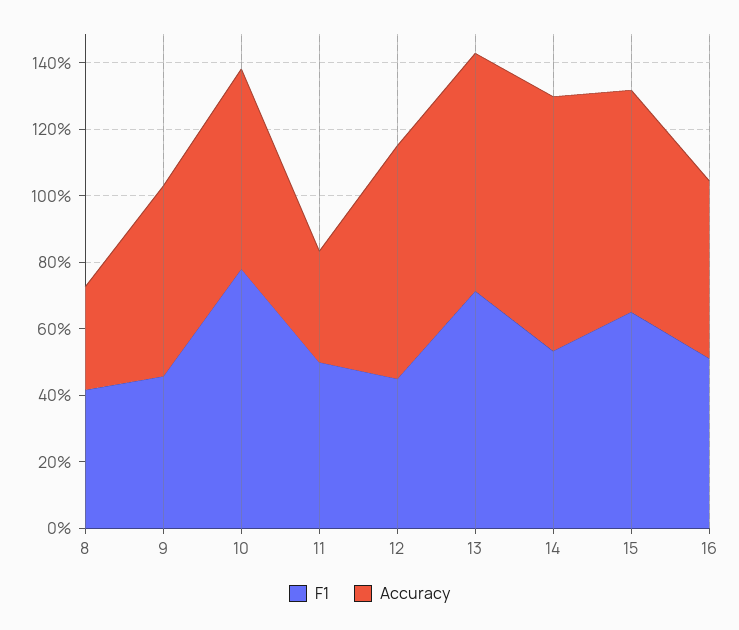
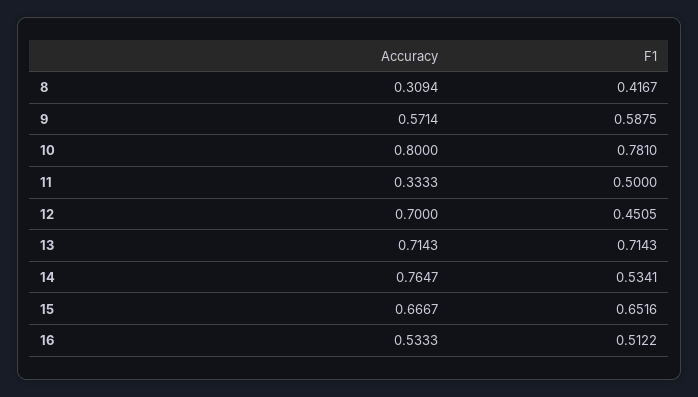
  {
    "F1": {
      "8": 0.4167,
-     "9": 0.45,
+     "9": 0.5875,
      "10": 0.781,
      "11": 0.5,
      "12": 0.4505,
      "13": 0.7143,
      "14": 0.5341,
      "15": 0.6516,
      "16": 0.5122
    },
    "Accuracy": {
      "8": 0.3094,
      "9": 0.5714,
-     "10": 0.6,
+     "10": 0.8,
      "11": 0.3333,
      "12": 0.7,
      "13": 0.7143,
      "14": 0.7647,
      "15": 0.6667,
      "16": 0.5333
    }
  }

